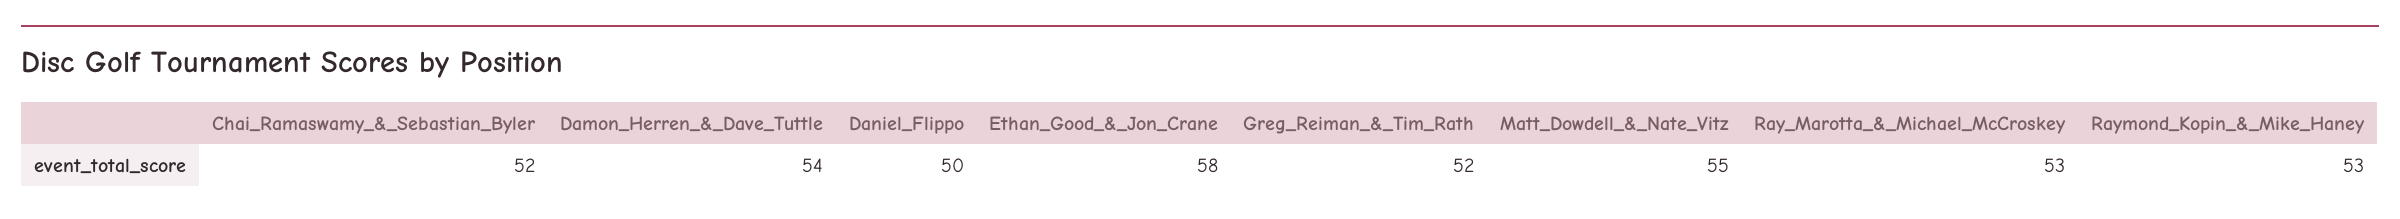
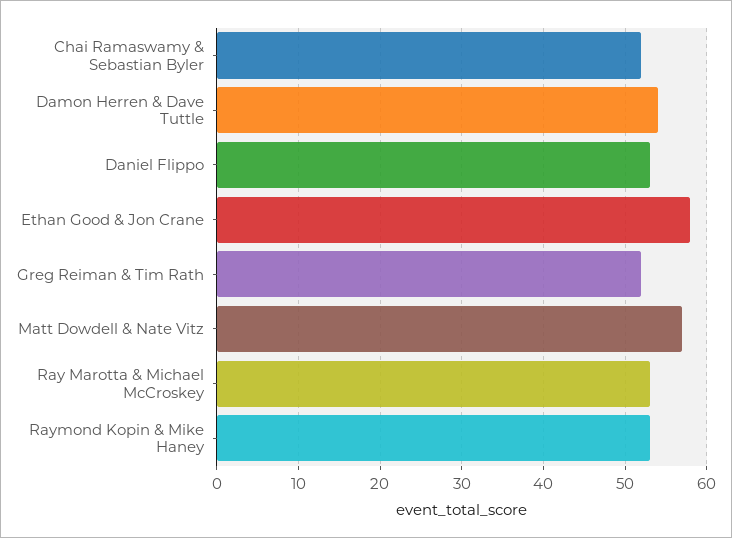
  {
    "Chai_Ramaswamy_&_Sebastian_Byler": 52,
    "Damon_Herren_&_Dave_Tuttle": 54,
-   "Daniel_Flippo": 50,
+   "Daniel_Flippo": 53,
    "Ethan_Good_&_Jon_Crane": 58,
    "Greg_Reiman_&_Tim_Rath": 52,
-   "Matt_Dowdell_&_Nate_Vitz": 55,
+   "Matt_Dowdell_&_Nate_Vitz": 57,
    "Ray_Marotta_&_Michael_McCroskey": 53,
    "Raymond_Kopin_&_Mike_Haney": 53
  }

